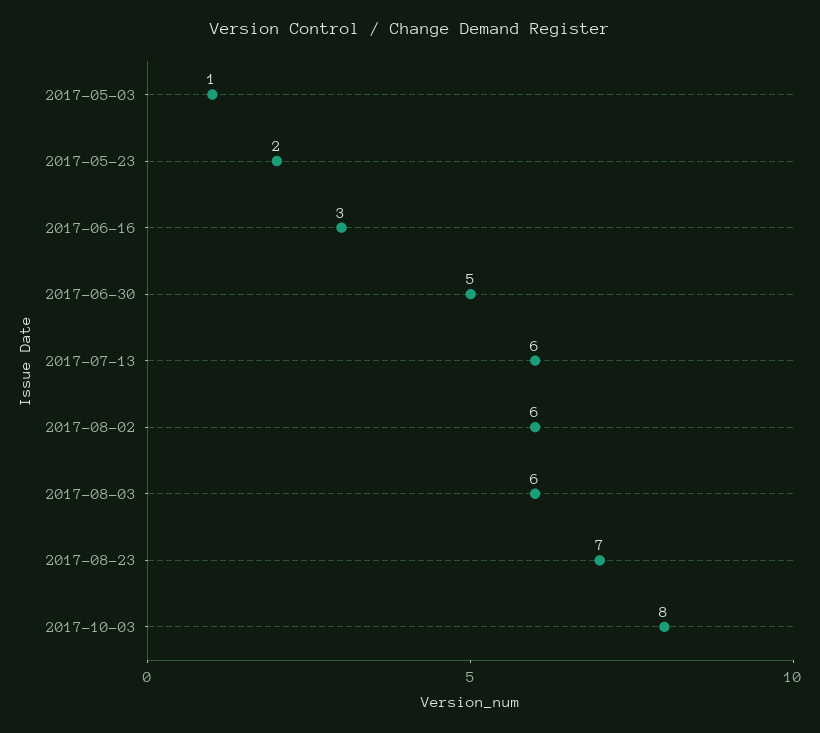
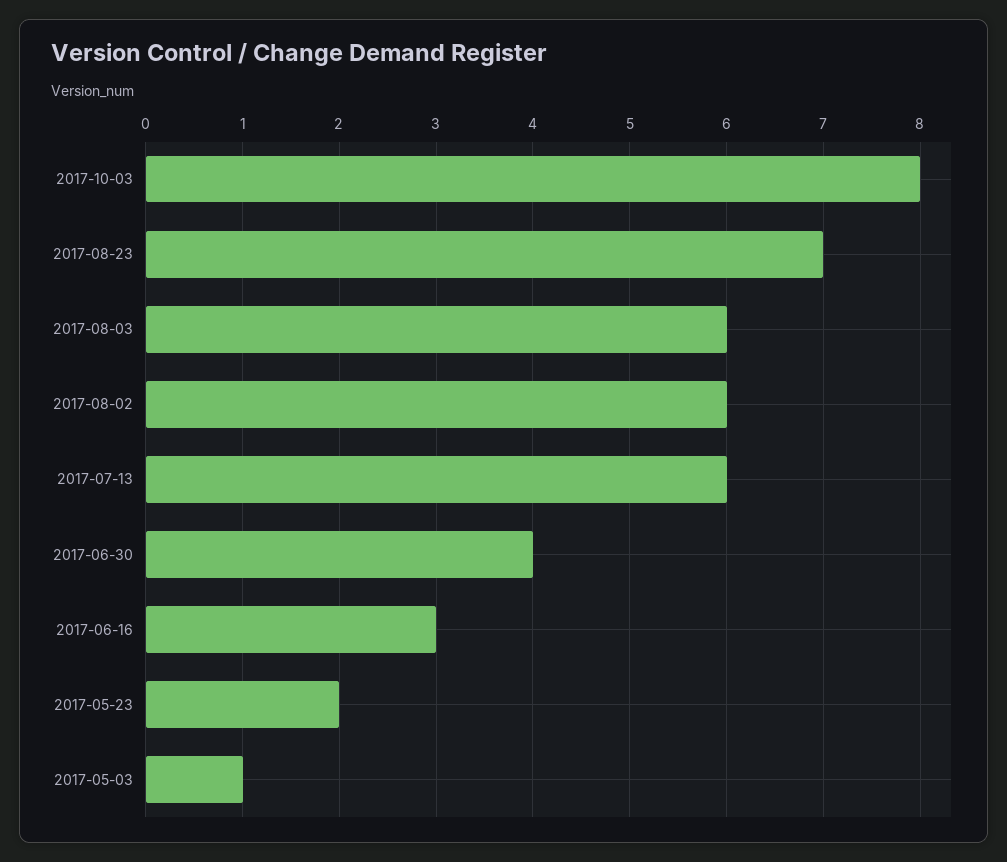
  {
    "2017-05-03": 1,
    "2017-05-23": 2,
    "2017-06-16": 3,
-   "2017-06-30": 5,
+   "2017-06-30": 4,
    "2017-07-13": 6,
    "2017-08-02": 6,
    "2017-08-03": 6,
    "2017-08-23": 7,
    "2017-10-03": 8
  }

